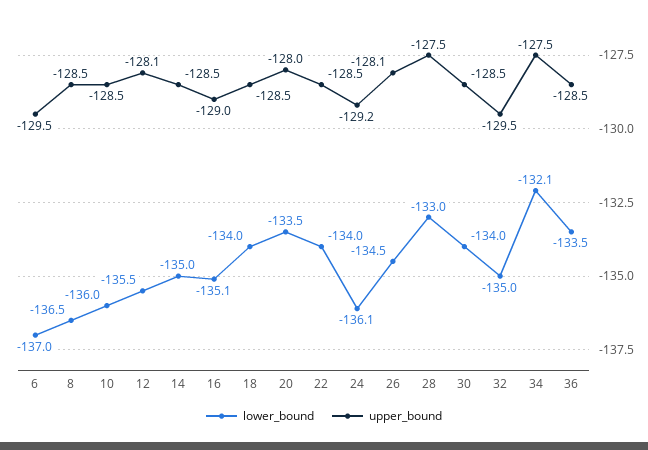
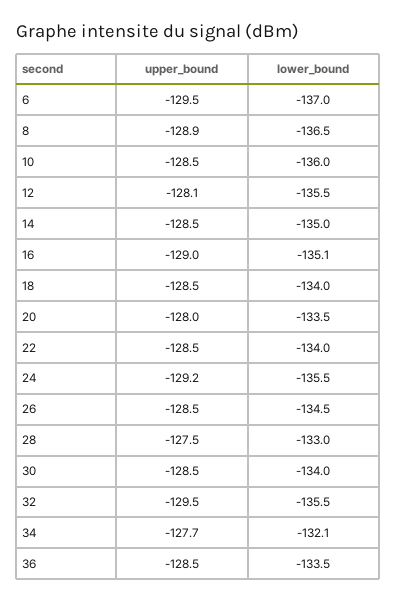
  {
    "lower_bound": {
      "6": -137,
      "8": -136.5,
      "10": -136,
      "12": -135.5,
      "14": -135,
      "16": -135.1,
      "18": -134,
      "20": -133.5,
      "22": -134,
-     "24": -136.1,
+     "24": -135.5,
      "26": -134.5,
      "28": -133,
      "30": -134,
-     "32": -135,
+     "32": -135.5,
      "34": -132.1,
      "36": -133.5
    },
    "upper_bound": {
      "6": -129.5,
-     "8": -128.5,
+     "8": -128.9,
      "10": -128.5,
      "12": -128.1,
      "14": -128.5,
      "16": -129,
      "18": -128.5,
      "20": -128,
      "22": -128.5,
      "24": -129.2,
-     "26": -128.1,
+     "26": -128.5,
      "28": -127.5,
      "30": -128.5,
      "32": -129.5,
-     "34": -127.5,
+     "34": -127.7,
      "36": -128.5
    }
  }

